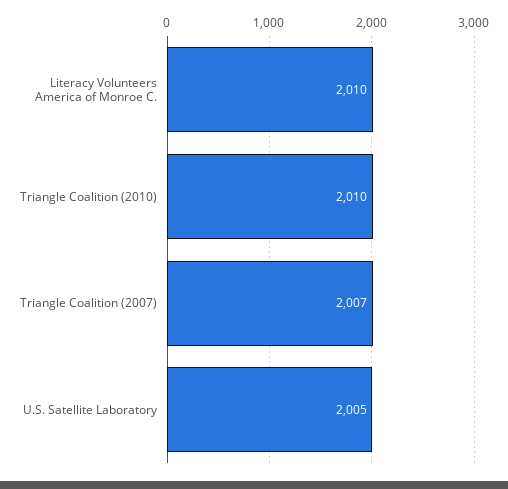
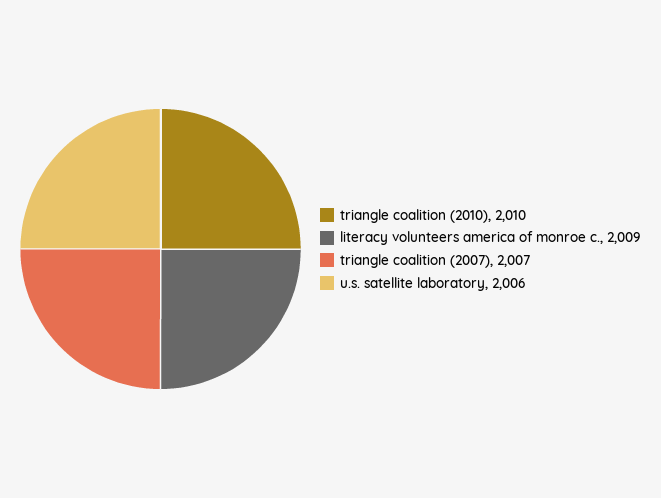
  {
-   "Literacy Volunteers America of Monroe C.": 2010,
+   "Literacy Volunteers America of Monroe C.": 2009,
    "Triangle Coalition (2010)": 2010,
    "Triangle Coalition (2007)": 2007,
-   "U.S. Satellite Laboratory": 2005
+   "U.S. Satellite Laboratory": 2006
  }

